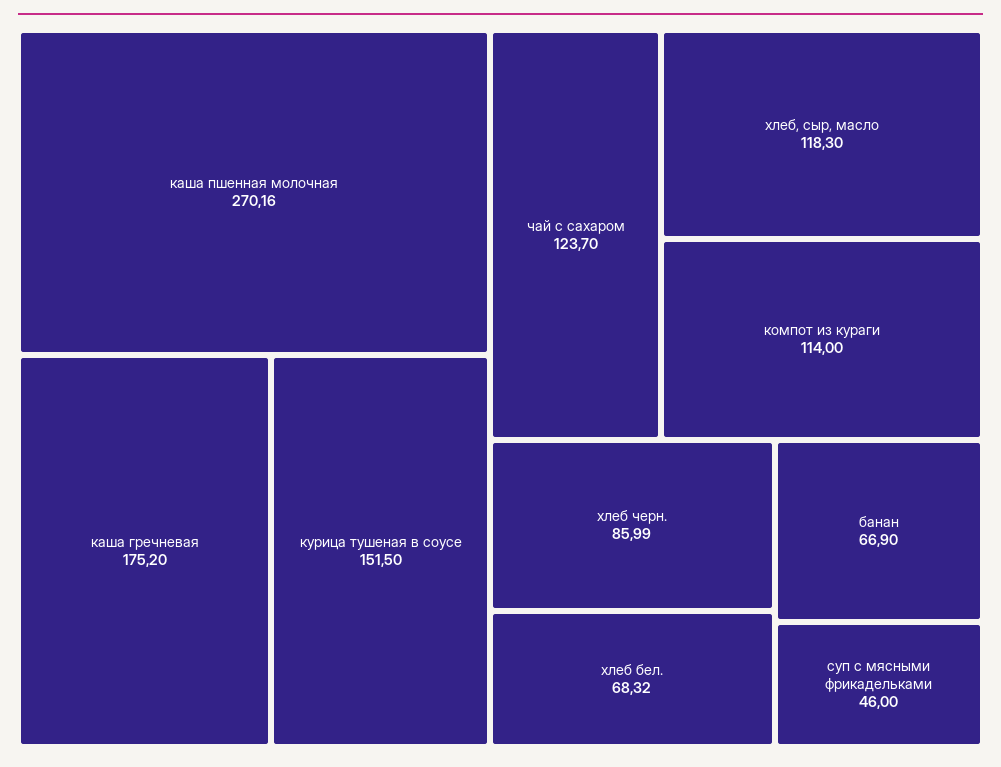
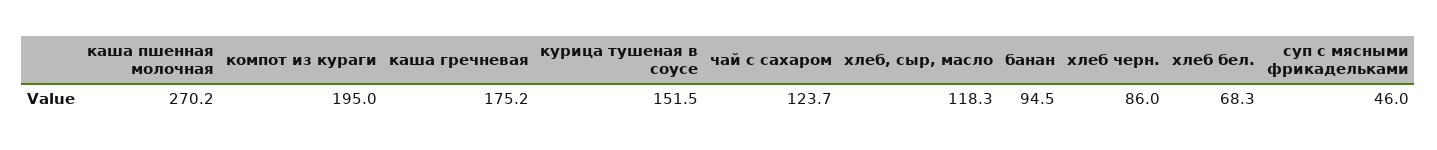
  {
    "каша пшенная молочная": 270.16,
    "каша гречневая": 175.2,
    "курица тушеная в соусе": 151.5,
    "чай с сахаром": 123.7,
    "хлеб, сыр, масло": 118.3,
-   "компот из кураги": 114,
+   "компот из кураги": 195,
    "хлеб черн.": 85.99,
    "хлеб бел.": 68.32,
-   "банан": 66.9,
+   "банан": 94.5,
    "суп с мясными фрикадельками": 46
  }

